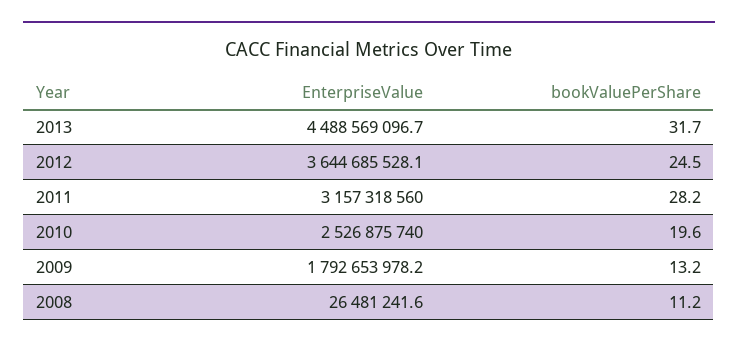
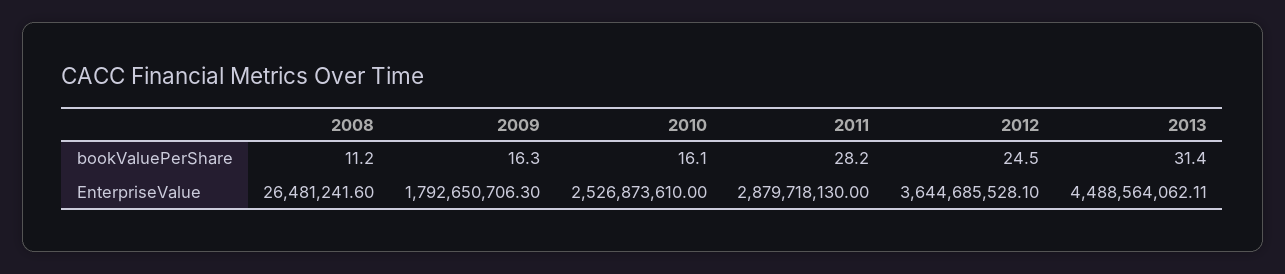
  {
    "EnterpriseValue": {
-     "2013": 4488569096.7,
+     "2013": 4488564062.11,
      "2012": 3644685528.1,
-     "2011": 3157318560,
+     "2011": 2879718130,
-     "2010": 2526875740,
+     "2010": 2526873610,
-     "2009": 1792653978.2,
+     "2009": 1792650706.3,
      "2008": 26481241.6
    },
    "bookValuePerShare": {
-     "2013": 31.7,
+     "2013": 31.4,
      "2012": 24.5,
      "2011": 28.2,
-     "2010": 19.6,
+     "2010": 16.1,
-     "2009": 13.2,
+     "2009": 16.3,
      "2008": 11.2
    }
  }

